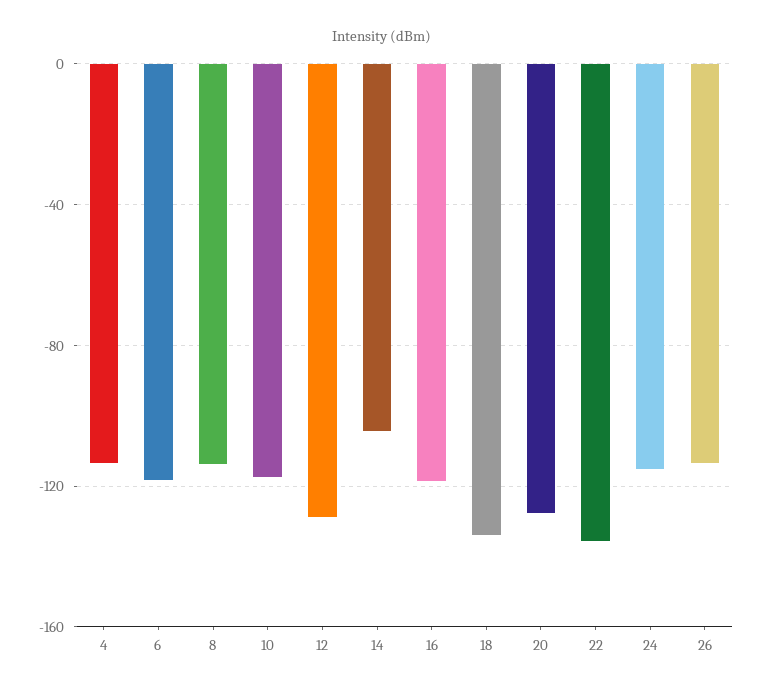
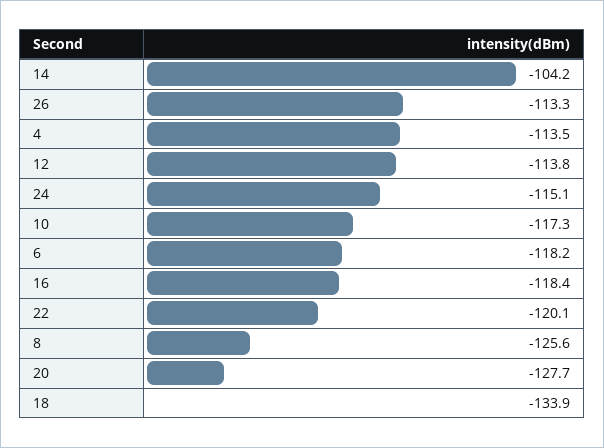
  {
    "4": -113.5,
    "6": -118.2,
-   "8": -115,
+   "8": -125.6,
    "10": -117.3,
-   "12": -130,
+   "12": -113.8,
    "14": -104.2,
    "16": -118.4,
    "18": -133.9,
    "20": -127.7,
-   "22": -135,
+   "22": -120.1,
    "24": -115.1,
    "26": -113.3
  }

